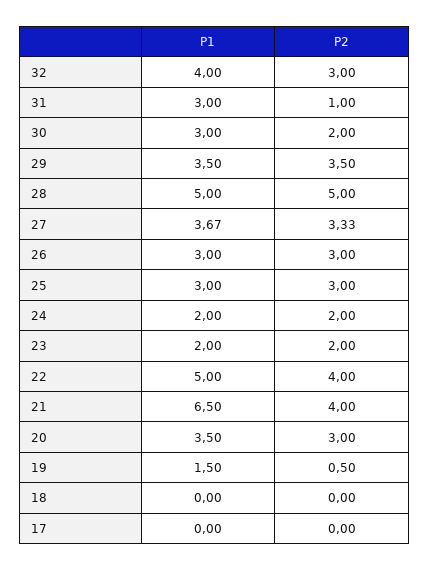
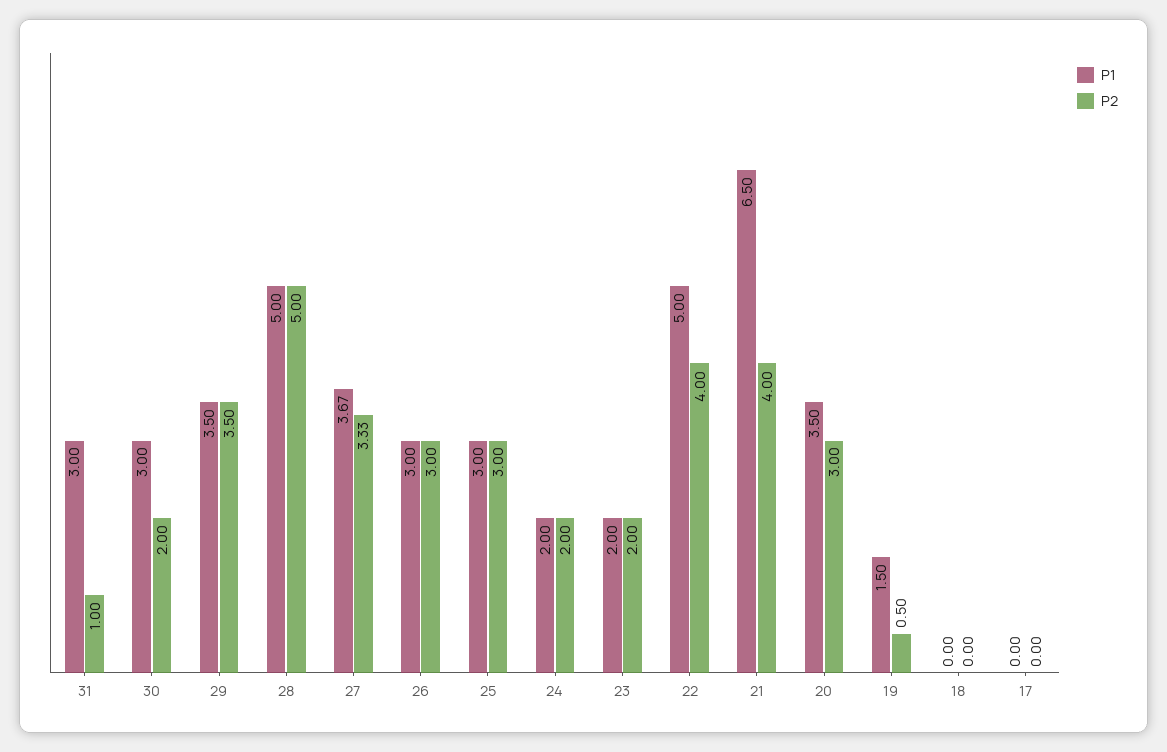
  {
    "P1": {
-     "32": 4,
      "31": 3,
      "30": 3,
      "29": 3.5,
      "28": 5,
      "27": 3.67,
      "26": 3,
      "25": 3,
      "24": 2,
      "23": 2,
      "22": 5,
      "21": 6.5,
      "20": 3.5,
      "19": 1.5,
      "18": 0,
      "17": 0
    },
    "P2": {
-     "32": 3,
      "31": 1,
      "30": 2,
      "29": 3.5,
      "28": 5,
      "27": 3.33,
      "26": 3,
      "25": 3,
      "24": 2,
      "23": 2,
      "22": 4,
      "21": 4,
      "20": 3,
      "19": 0.5,
      "18": 0,
      "17": 0
    }
  }

